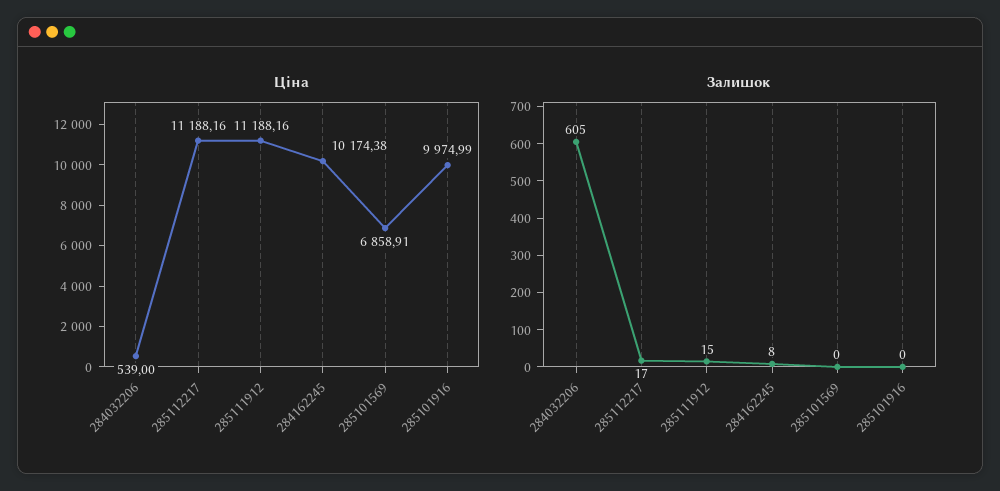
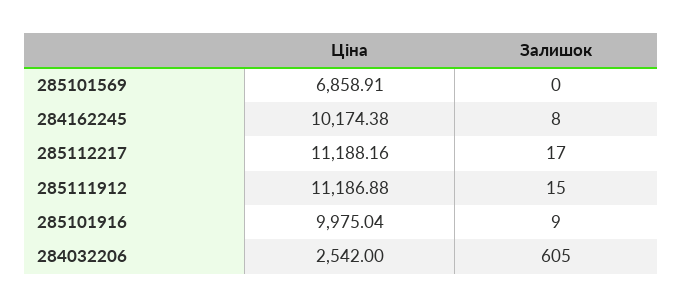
  {
    "Ціна": {
-     "284032206": 539,
+     "284032206": 2542,
      "285112217": 11188.16,
-     "285111912": 11188.16,
+     "285111912": 11186.88,
      "284162245": 10174.38,
      "285101569": 6858.91,
-     "285101916": 9974.99
+     "285101916": 9975.04
    },
    "Залишок": {
      "284032206": 605,
      "285112217": 17,
      "285111912": 15,
      "284162245": 8,
      "285101569": 0,
-     "285101916": 0
+     "285101916": 9
    }
  }

